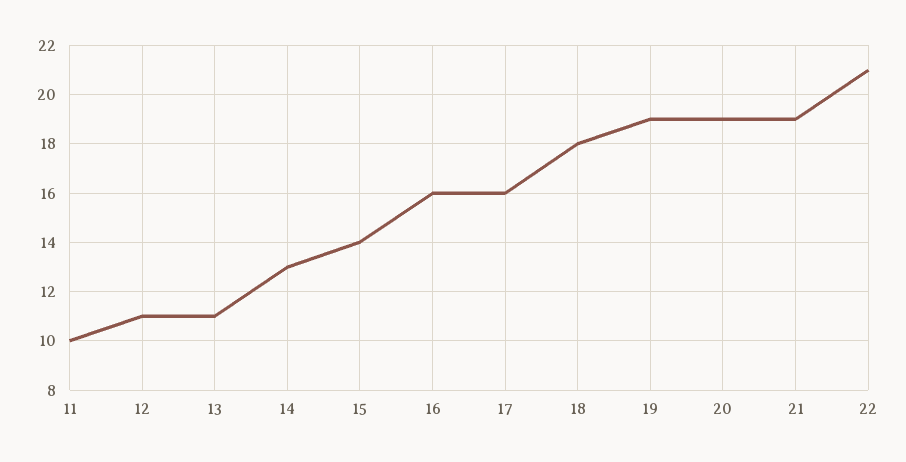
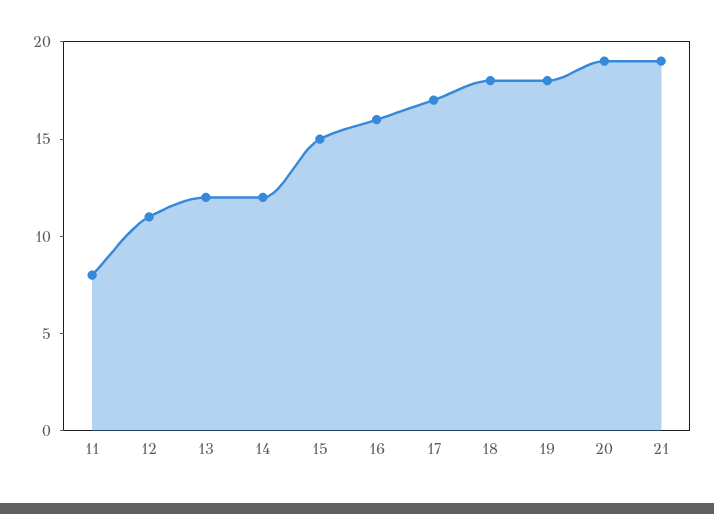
  {
-   "11": 10,
+   "11": 8,
    "12": 11,
-   "13": 11,
+   "13": 12,
-   "14": 13,
+   "14": 12,
-   "15": 14,
+   "15": 15,
    "16": 16,
-   "17": 16,
+   "17": 17,
    "18": 18,
-   "19": 19,
+   "19": 18,
    "20": 19,
-   "21": 19,
+   "21": 19
-   "22": 21
  }

